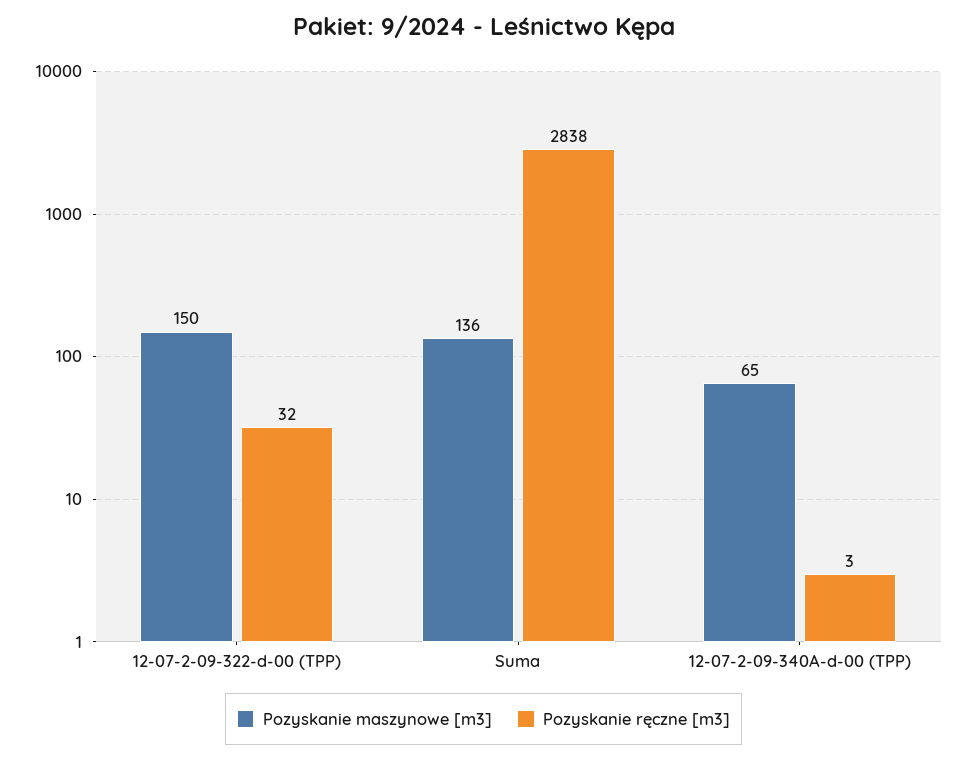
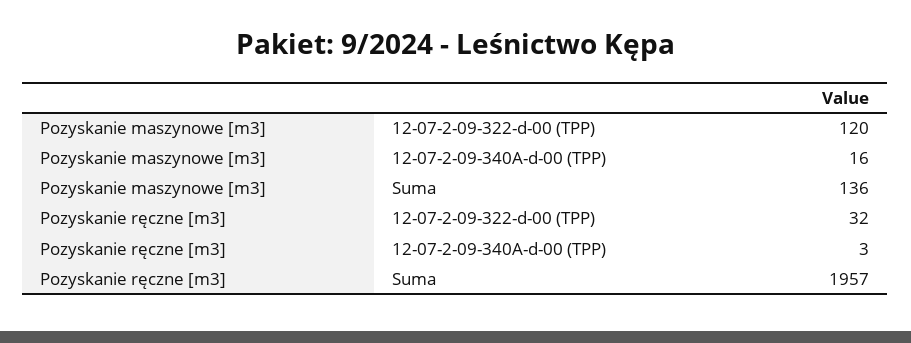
  {
    "Pozyskanie maszynowe [m3]": {
-     "12-07-2-09-322-d-00 (TPP)": 150,
+     "12-07-2-09-322-d-00 (TPP)": 120,
      "Suma": 136,
-     "12-07-2-09-340A-d-00 (TPP)": 65
+     "12-07-2-09-340A-d-00 (TPP)": 16
    },
    "Pozyskanie ręczne [m3]": {
      "12-07-2-09-322-d-00 (TPP)": 32,
-     "Suma": 2838,
+     "Suma": 1957,
      "12-07-2-09-340A-d-00 (TPP)": 3
    }
  }

